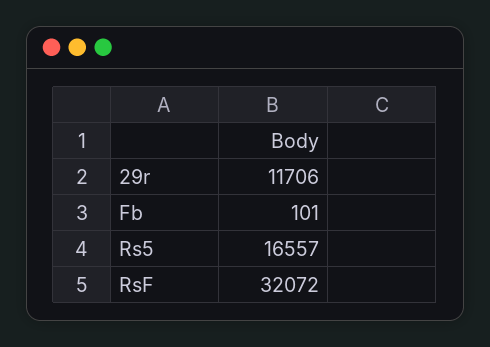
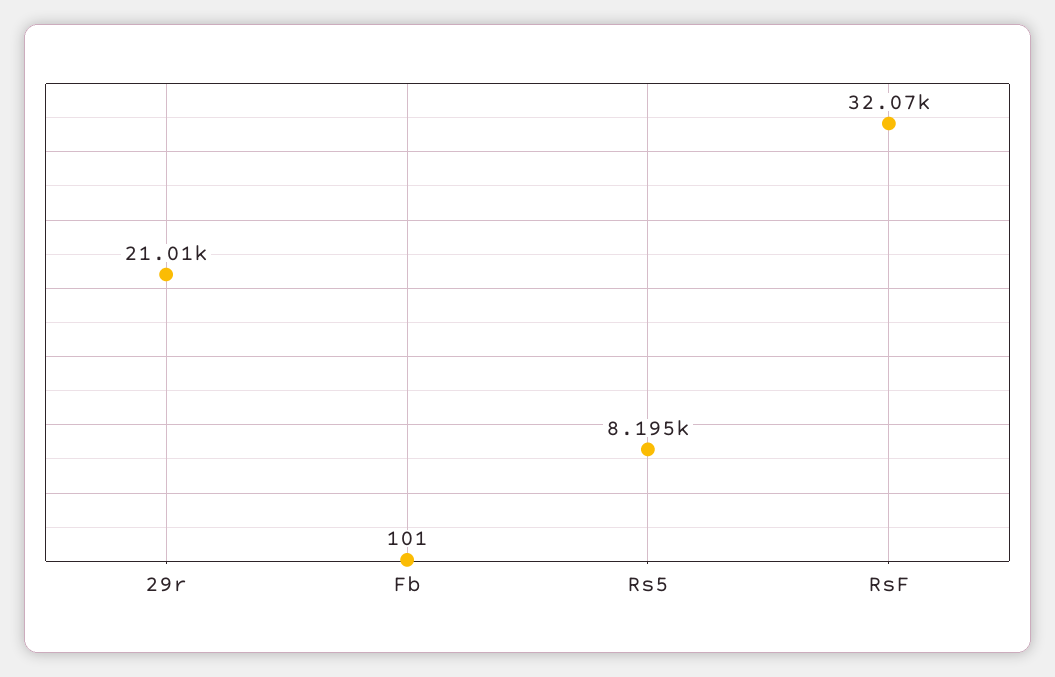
  {
-   "29r": 11706,
+   "29r": 21010,
    "Fb": 101,
-   "Rs5": 16557,
+   "Rs5": 8195,
    "RsF": 32072
  }

